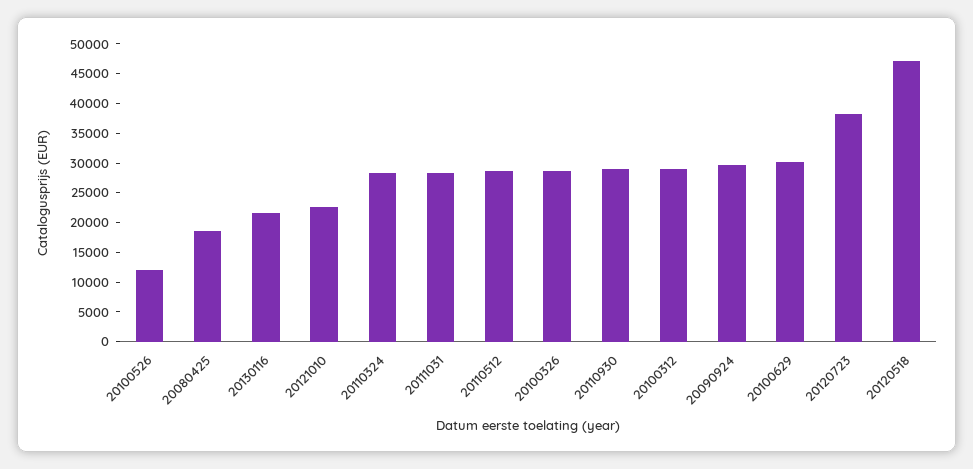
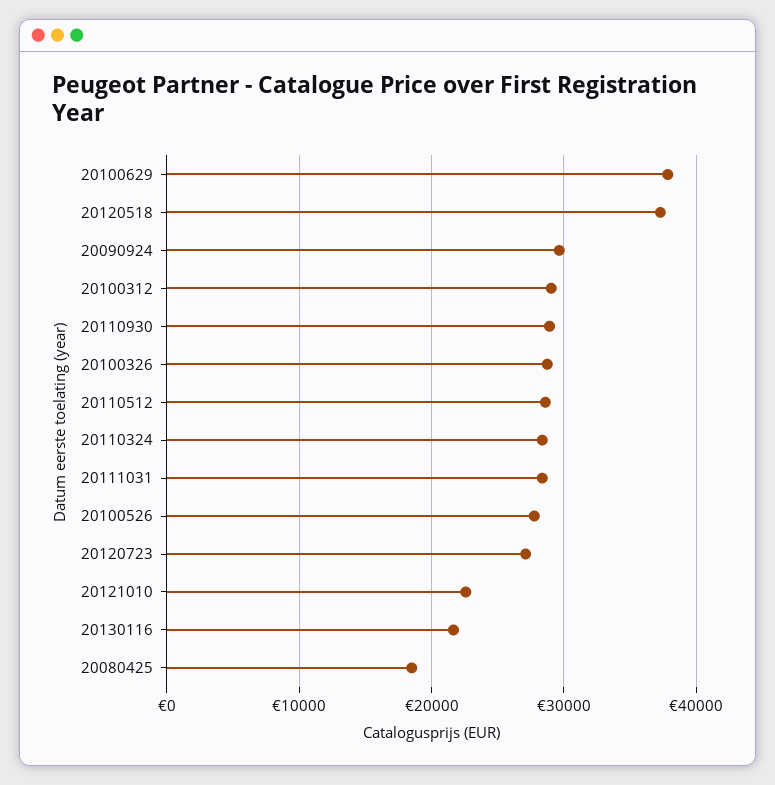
  {
-   "20100526": 12500,
+   "20100526": 28000,
    "20080425": 19000,
    "20130116": 22000,
    "20121010": 23000,
    "20110324": 28000,
    "20111031": 28000,
    "20110512": 29000,
    "20100326": 29000,
    "20110930": 29000,
    "20100312": 29000,
    "20090924": 30000,
-   "20100629": 30000,
+   "20100629": 38000,
-   "20120723": 37500,
+   "20120723": 27000,
-   "20120518": 47500
+   "20120518": 37000
  }

